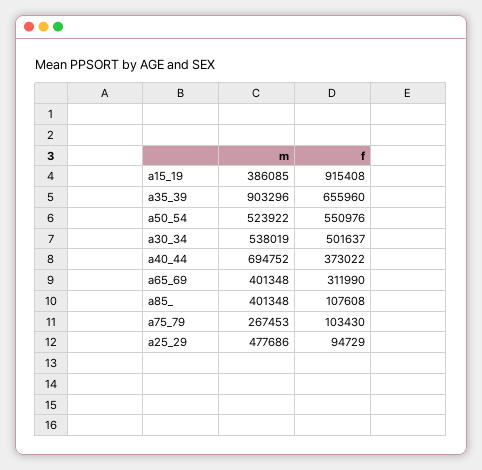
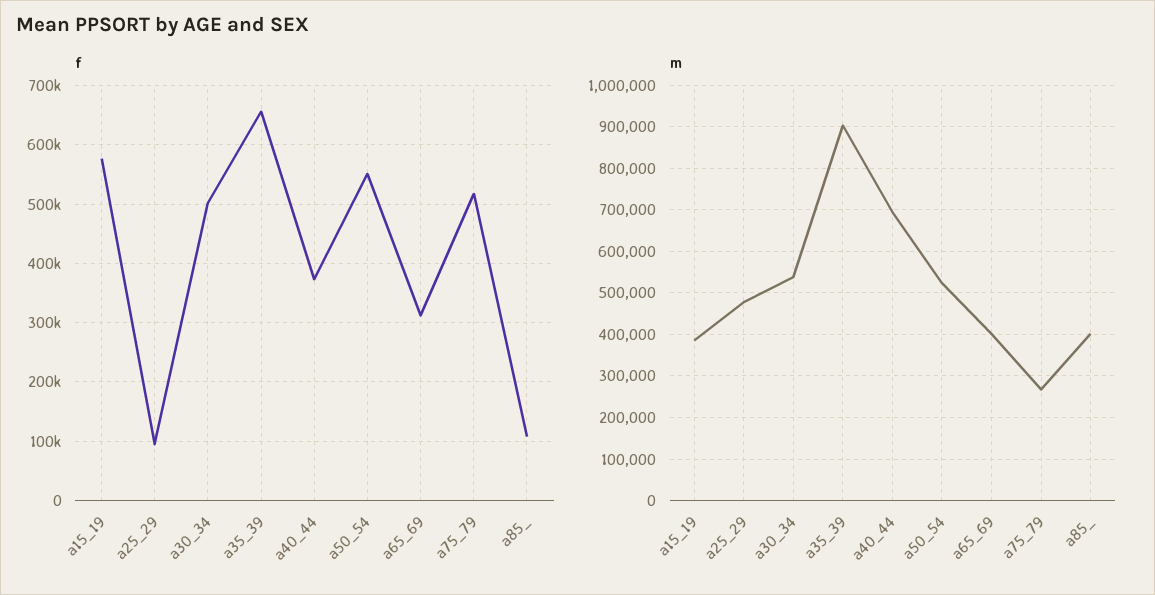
  {
    "m": {
      "a15_19": 386085,
      "a35_39": 903296,
      "a50_54": 523922,
      "a30_34": 538019,
      "a40_44": 694752,
      "a65_69": 401348,
      "a85_": 401348,
      "a75_79": 267453,
      "a25_29": 477686
    },
    "f": {
-     "a15_19": 915408,
+     "a15_19": 580000,
      "a35_39": 655960,
      "a50_54": 550976,
      "a30_34": 501637,
      "a40_44": 373022,
      "a65_69": 311990,
      "a85_": 107608,
-     "a75_79": 103430,
+     "a75_79": 520000,
      "a25_29": 94729
    }
  }

